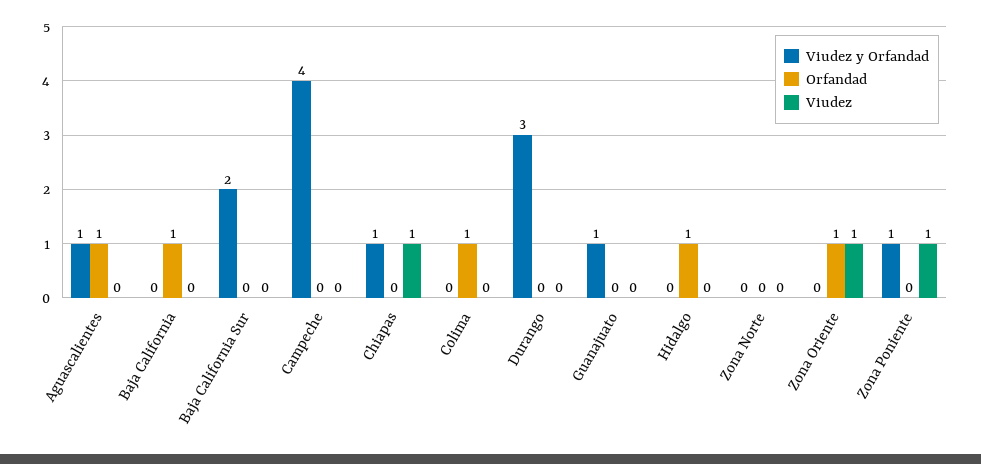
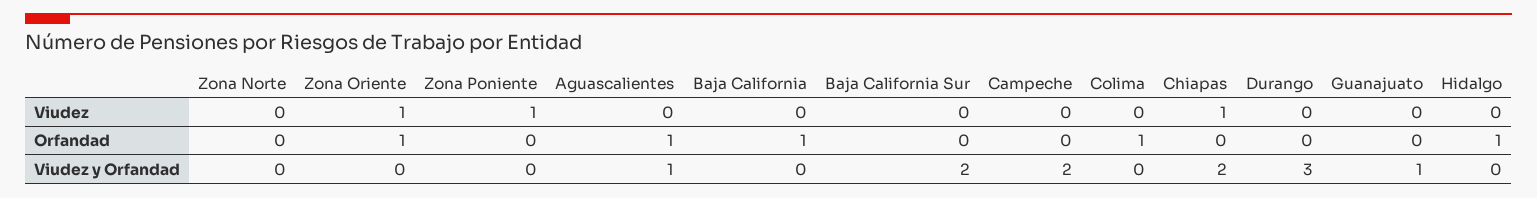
  {
    "Viudez y Orfandad": {
      "Aguascalientes": 1,
      "Baja California": 0,
      "Baja California Sur": 2,
-     "Campeche": 4,
+     "Campeche": 2,
-     "Chiapas": 1,
+     "Chiapas": 2,
      "Colima": 0,
      "Durango": 3,
      "Guanajuato": 1,
      "Hidalgo": 0,
      "Zona Norte": 0,
      "Zona Oriente": 0,
-     "Zona Poniente": 1
+     "Zona Poniente": 0
    },
    "Orfandad": {
      "Aguascalientes": 1,
      "Baja California": 1,
      "Baja California Sur": 0,
      "Campeche": 0,
      "Chiapas": 0,
      "Colima": 1,
      "Durango": 0,
      "Guanajuato": 0,
      "Hidalgo": 1,
      "Zona Norte": 0,
      "Zona Oriente": 1,
      "Zona Poniente": 0
    },
    "Viudez": {
      "Aguascalientes": 0,
      "Baja California": 0,
      "Baja California Sur": 0,
      "Campeche": 0,
      "Chiapas": 1,
      "Colima": 0,
      "Durango": 0,
      "Guanajuato": 0,
      "Hidalgo": 0,
      "Zona Norte": 0,
      "Zona Oriente": 1,
      "Zona Poniente": 1
    }
  }

